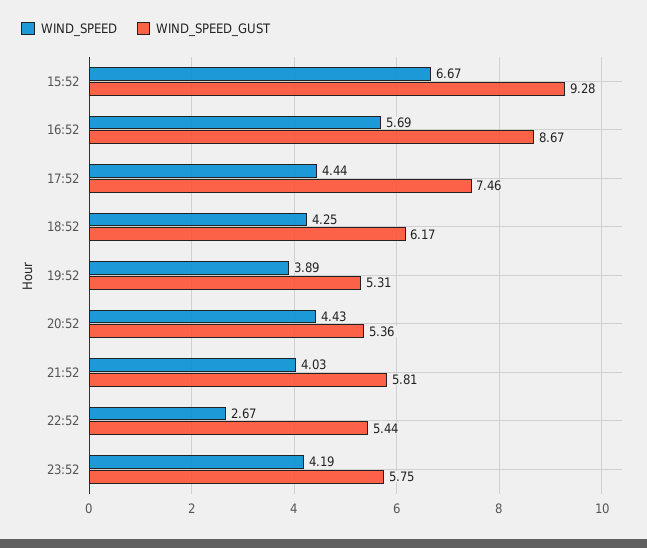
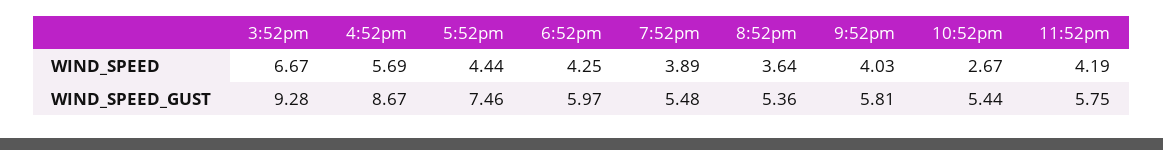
  {
    "WIND_SPEED": {
      "15:52": 6.67,
      "16:52": 5.69,
      "17:52": 4.44,
      "18:52": 4.25,
      "19:52": 3.89,
-     "20:52": 4.43,
+     "20:52": 3.64,
      "21:52": 4.03,
      "22:52": 2.67,
      "23:52": 4.19
    },
    "WIND_SPEED_GUST": {
      "15:52": 9.28,
      "16:52": 8.67,
      "17:52": 7.46,
-     "18:52": 6.17,
+     "18:52": 5.97,
-     "19:52": 5.31,
+     "19:52": 5.48,
      "20:52": 5.36,
      "21:52": 5.81,
      "22:52": 5.44,
      "23:52": 5.75
    }
  }

